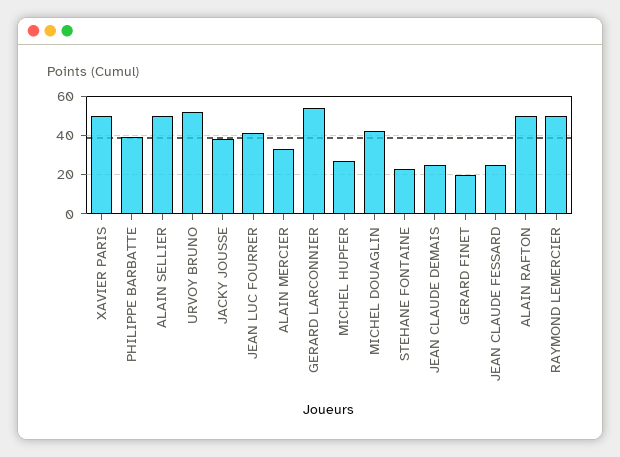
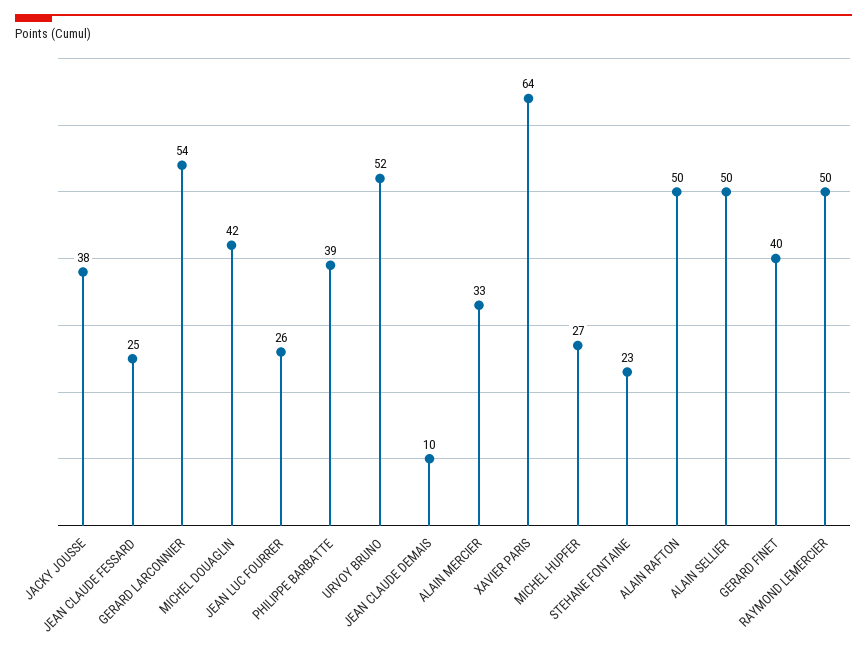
  {
-   "XAVIER PARIS": 50,
+   "XAVIER PARIS": 64,
    "PHILIPPE BARBATTE": 39,
    "ALAIN SELLIER": 50,
    "URVOY BRUNO": 52,
    "JACKY JOUSSE": 38,
-   "JEAN LUC FOURRER": 40,
+   "JEAN LUC FOURRER": 26,
    "ALAIN MERCIER": 33,
    "GERARD LARCONNIER": 54,
    "MICHEL HUPFER": 27,
    "MICHEL DOUAGLIN": 42,
    "STEHANE FONTAINE": 23,
-   "JEAN CLAUDE DEMAIS": 25,
+   "JEAN CLAUDE DEMAIS": 10,
-   "GERARD FINET": 20,
+   "GERARD FINET": 40,
    "JEAN CLAUDE FESSARD": 25,
    "ALAIN RAFTON": 50,
    "RAYMOND LEMERCIER": 50
  }

